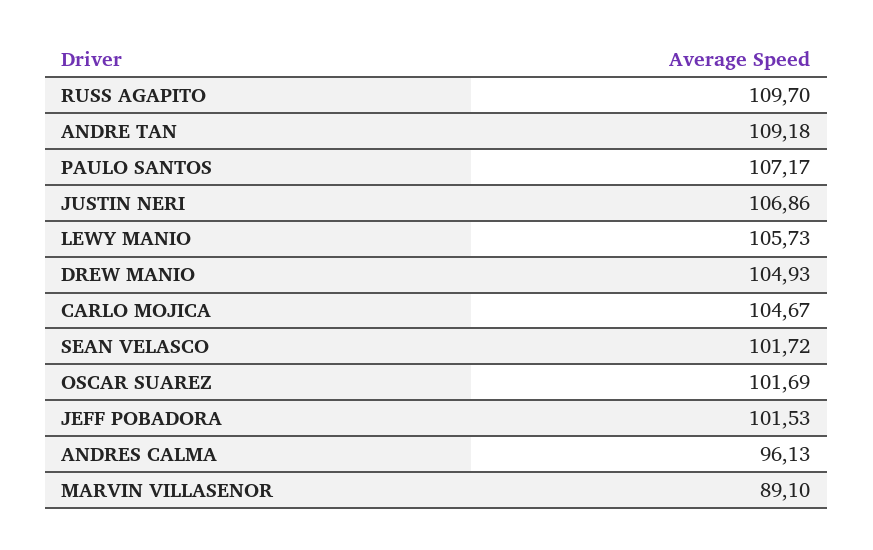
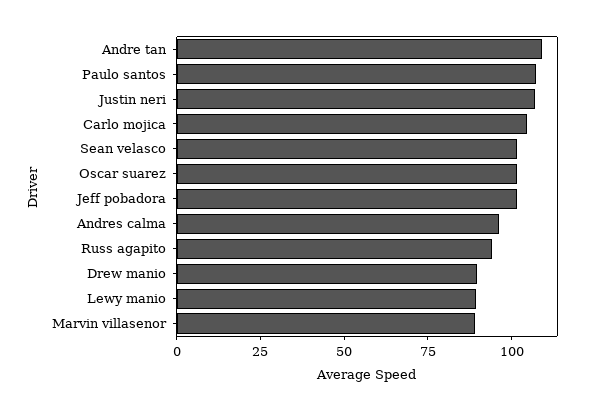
  {
-   "RUSS AGAPITO": 109.7,
+   "RUSS AGAPITO": 95,
    "ANDRE TAN": 109.18,
    "PAULO SANTOS": 107.17,
    "JUSTIN NERI": 106.86,
-   "LEWY MANIO": 105.73,
+   "LEWY MANIO": 90,
-   "DREW MANIO": 104.93,
+   "DREW MANIO": 90,
    "CARLO MOJICA": 104.67,
    "SEAN VELASCO": 101.72,
    "OSCAR SUAREZ": 101.69,
    "JEFF POBADORA": 101.53,
    "ANDRES CALMA": 96.13,
    "MARVIN VILLASENOR": 89.1
  }

